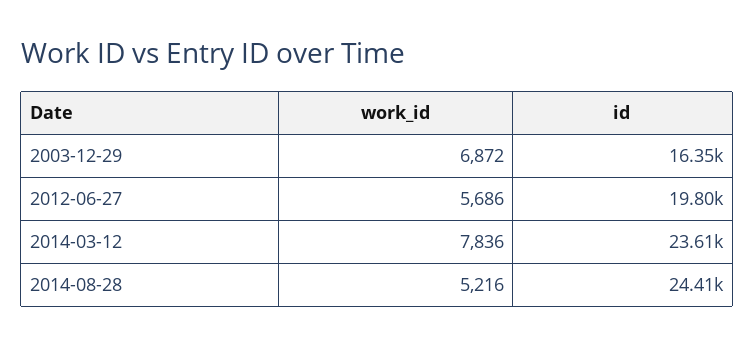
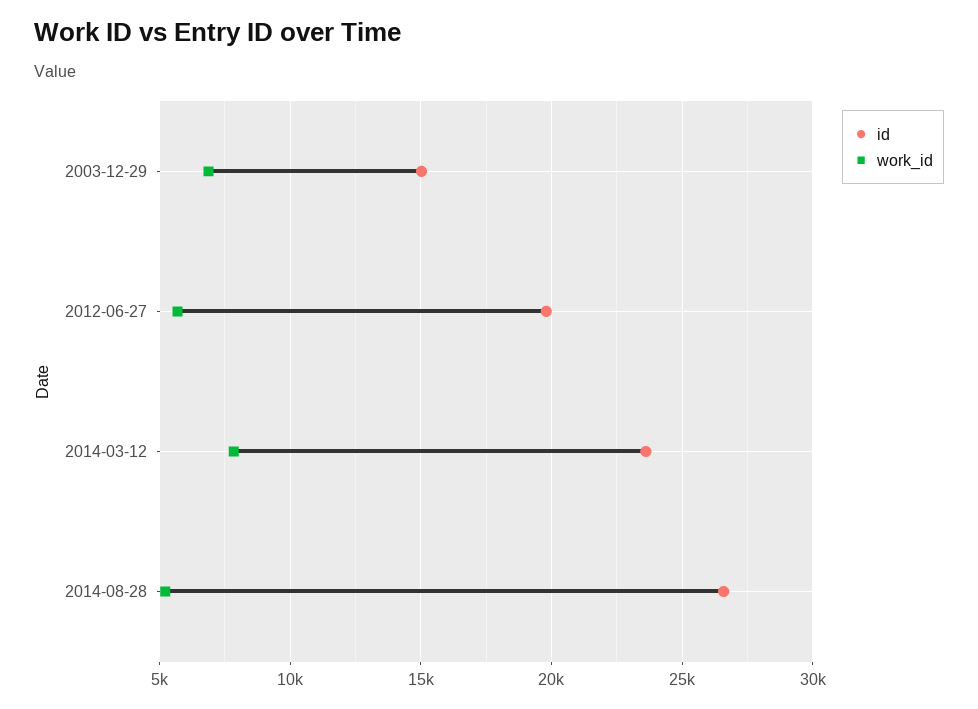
  {
    "work_id": {
      "2003-12-29": 6872,
      "2012-06-27": 5686,
      "2014-03-12": 7836,
      "2014-08-28": 5216
    },
    "id": {
-     "2003-12-29": 16350,
+     "2003-12-29": 15000,
      "2012-06-27": 19800,
      "2014-03-12": 23610,
-     "2014-08-28": 24410
+     "2014-08-28": 26500
    }
  }

